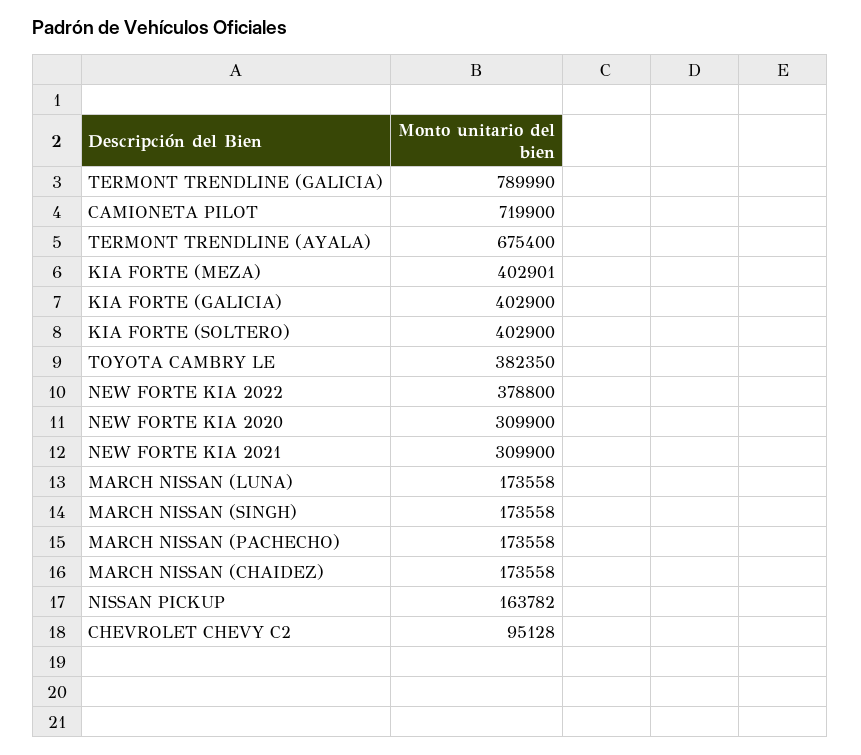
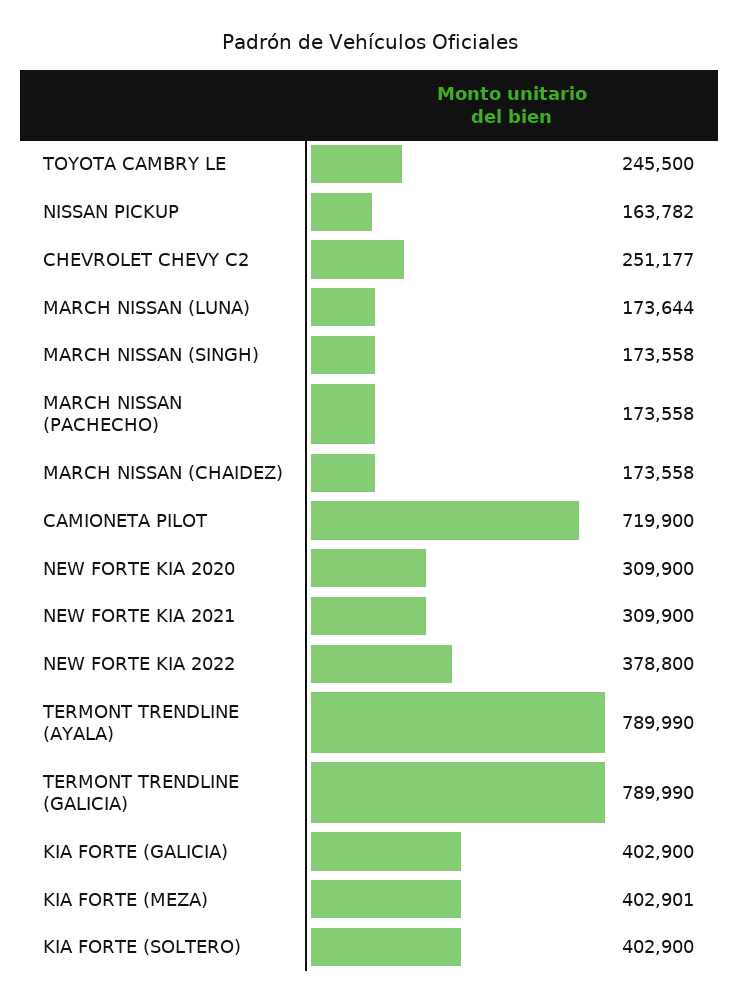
  {
    "TERMONT TRENDLINE (GALICIA)": 789990,
    "CAMIONETA PILOT": 719900,
-   "TERMONT TRENDLINE (AYALA)": 675400,
+   "TERMONT TRENDLINE (AYALA)": 789990,
    "KIA FORTE (MEZA)": 402901,
    "KIA FORTE (GALICIA)": 402900,
    "KIA FORTE (SOLTERO)": 402900,
-   "TOYOTA CAMBRY LE": 382350,
+   "TOYOTA CAMBRY LE": 245500,
    "NEW FORTE KIA 2022": 378800,
    "NEW FORTE KIA 2020": 309900,
    "NEW FORTE KIA 2021": 309900,
-   "MARCH NISSAN (LUNA)": 173558,
+   "MARCH NISSAN (LUNA)": 173644,
    "MARCH NISSAN (SINGH)": 173558,
    "MARCH NISSAN (PACHECHO)": 173558,
    "MARCH NISSAN (CHAIDEZ)": 173558,
    "NISSAN PICKUP": 163782,
-   "CHEVROLET CHEVY C2": 95128
+   "CHEVROLET CHEVY C2": 251177
  }

